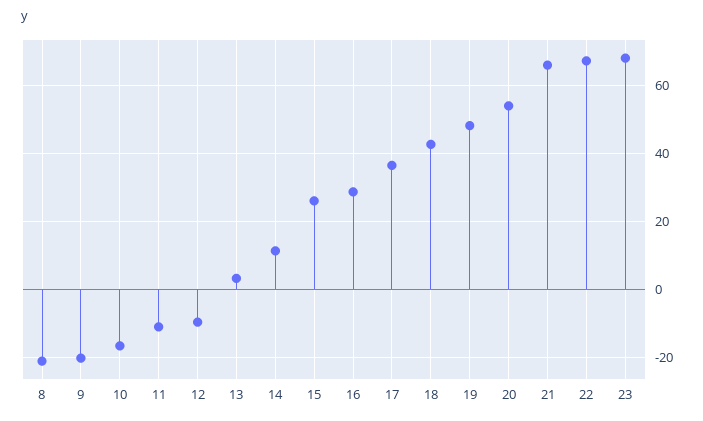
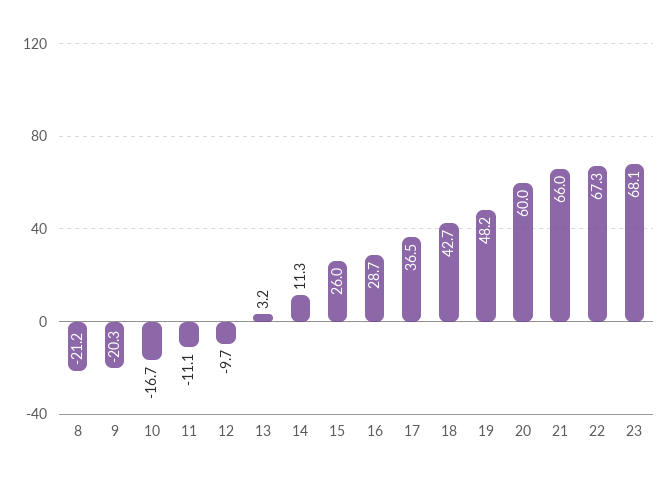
  {
    "8": -21.2,
    "9": -20.3,
    "10": -16.7,
    "11": -11.1,
    "12": -9.7,
    "13": 3.2,
    "14": 11.3,
    "15": 26,
    "16": 28.7,
    "17": 36.5,
    "18": 42.7,
    "19": 48.2,
-   "20": 54,
+   "20": 60,
    "21": 66,
    "22": 67.3,
    "23": 68.1
  }

